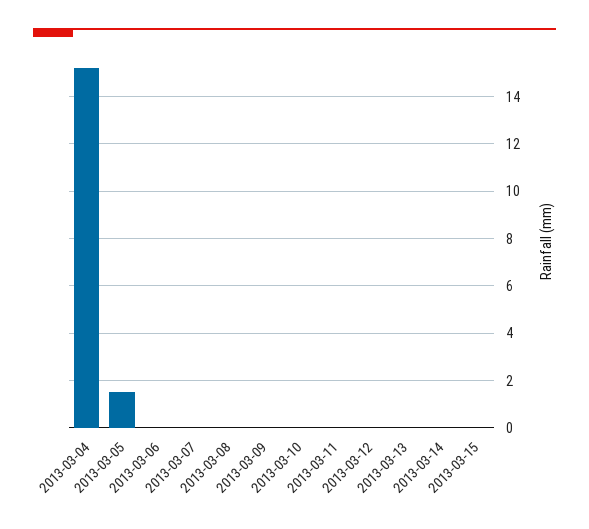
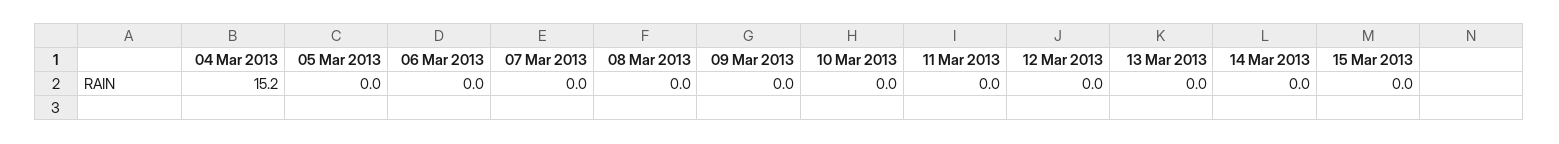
  {
    "2013-03-04": 15.2,
-   "2013-03-05": 1.5,
+   "2013-03-05": 0,
    "2013-03-06": 0,
    "2013-03-07": 0,
    "2013-03-08": 0,
    "2013-03-09": 0,
    "2013-03-10": 0,
    "2013-03-11": 0,
    "2013-03-12": 0,
    "2013-03-13": 0,
    "2013-03-14": 0,
    "2013-03-15": 0
  }

